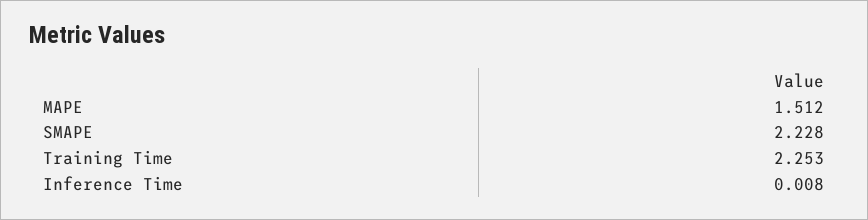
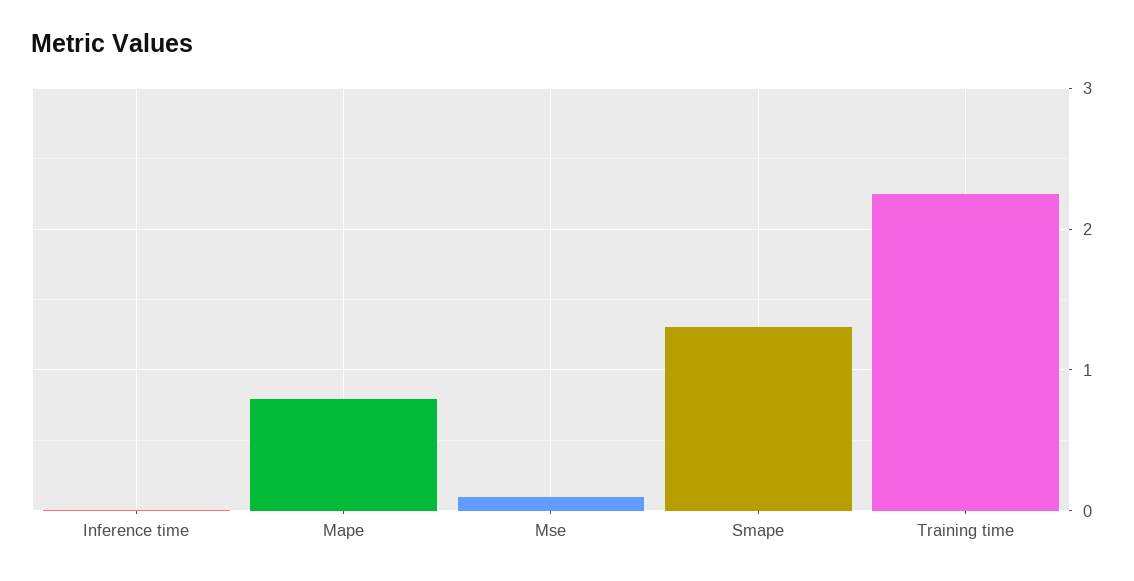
  {
-   "MAPE": 1.512,
+   "MAPE": 0.8,
-   "SMAPE": 2.228,
+   "SMAPE": 1.3,
    "Training Time": 2.253,
-   "Inference Time": 0.008
+   "Inference Time": 0.008,
+   "Mse": 0.1
  }

